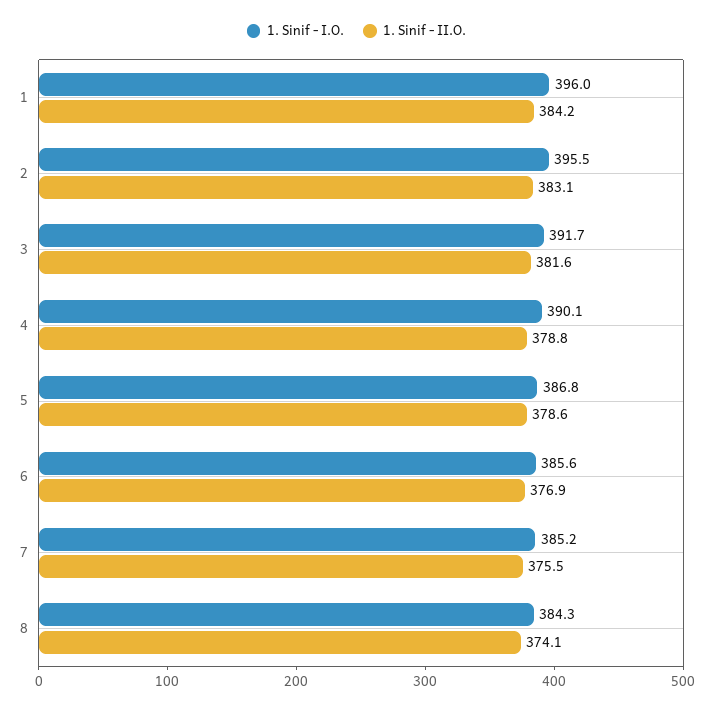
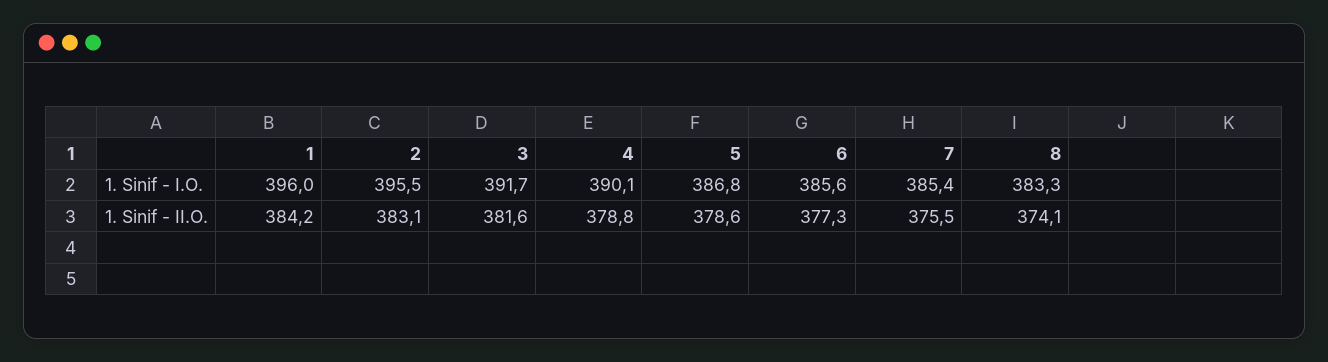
  {
    "1. Sinif - I.O.": {
      "1": 396,
      "2": 395.5,
      "3": 391.7,
      "4": 390.1,
      "5": 386.8,
      "6": 385.6,
-     "7": 385.2,
+     "7": 385.4,
-     "8": 384.3
+     "8": 383.3
    },
    "1. Sinif - II.O.": {
      "1": 384.2,
      "2": 383.1,
      "3": 381.6,
      "4": 378.8,
      "5": 378.6,
-     "6": 376.9,
+     "6": 377.3,
      "7": 375.5,
      "8": 374.1
    }
  }

